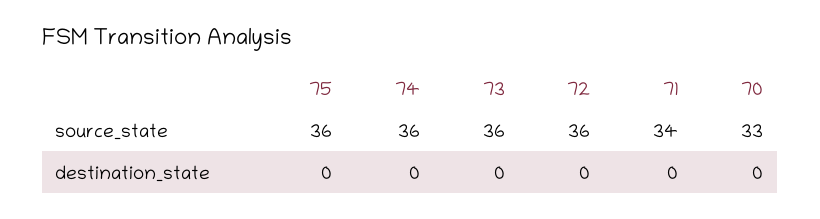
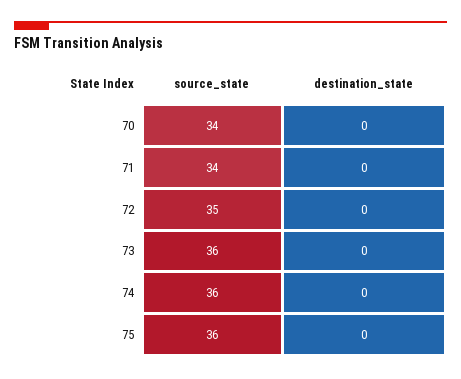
  {
    "75": {
      "source_state": 36,
      "destination_state": 0
    },
    "74": {
      "source_state": 36,
      "destination_state": 0
    },
    "73": {
      "source_state": 36,
      "destination_state": 0
    },
    "72": {
-     "source_state": 36,
+     "source_state": 35,
      "destination_state": 0
    },
    "71": {
      "source_state": 34,
      "destination_state": 0
    },
    "70": {
-     "source_state": 33,
+     "source_state": 34,
      "destination_state": 0
    }
  }

